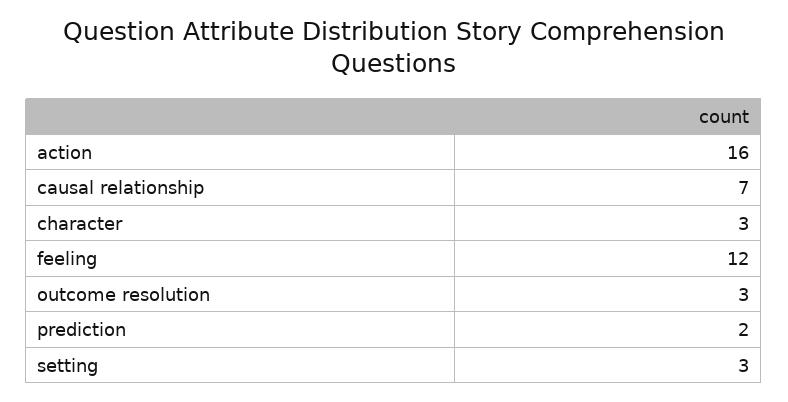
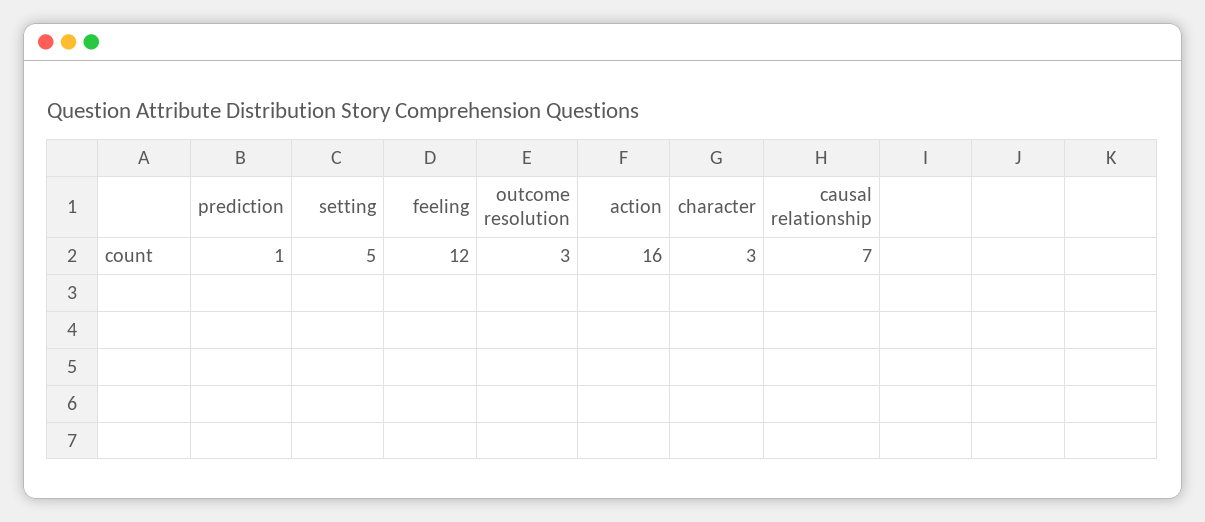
  {
    "action": 16,
    "causal relationship": 7,
    "character": 3,
    "feeling": 12,
    "outcome resolution": 3,
-   "prediction": 2,
+   "prediction": 1,
-   "setting": 3
+   "setting": 5
  }

